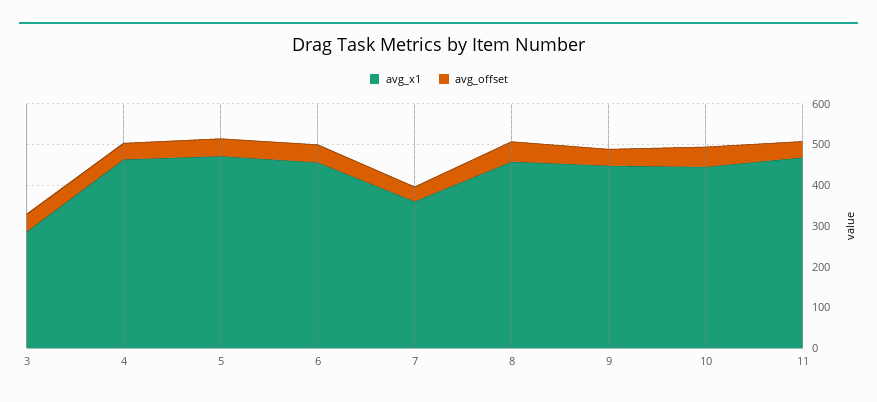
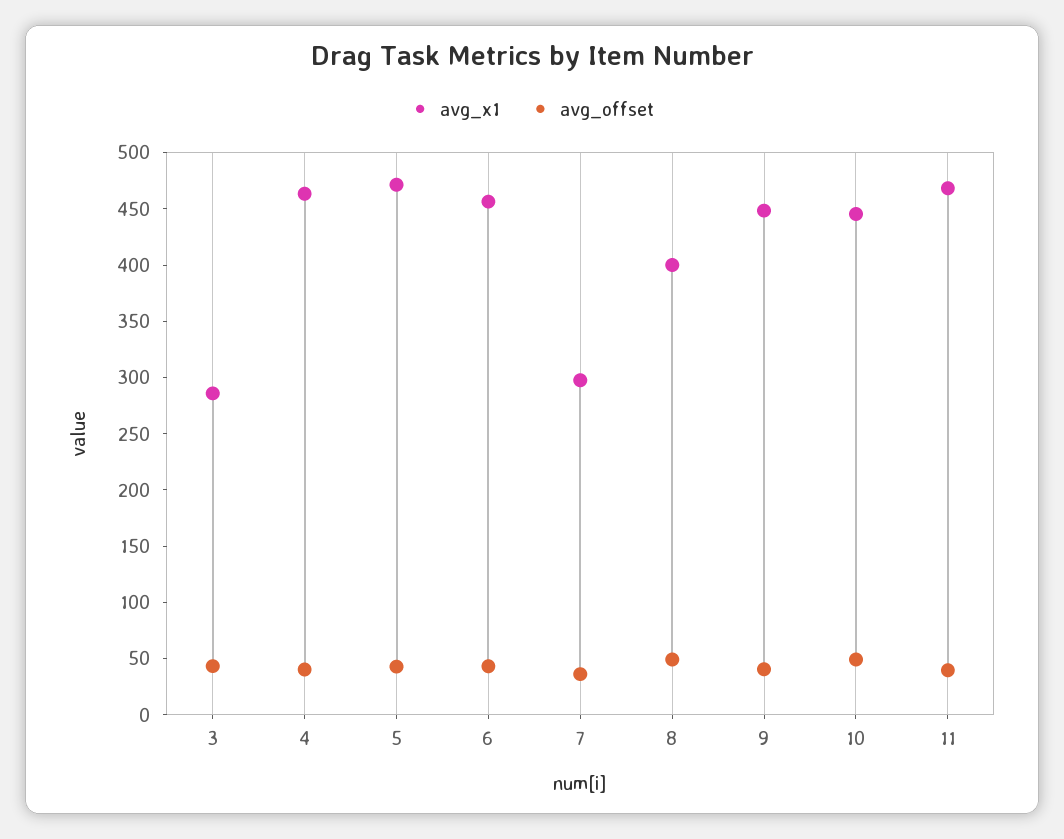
  {
    "avg_x1": {
      "3": 290,
      "4": 460,
      "5": 470,
      "6": 460,
-     "7": 360,
+     "7": 300,
-     "8": 460,
+     "8": 400,
      "9": 450,
      "10": 450,
      "11": 470
    },
    "avg_offset": {
      "3": 40,
      "4": 40,
      "5": 40,
      "6": 40,
      "7": 40,
      "8": 50,
      "9": 40,
      "10": 50,
      "11": 40
    }
  }

